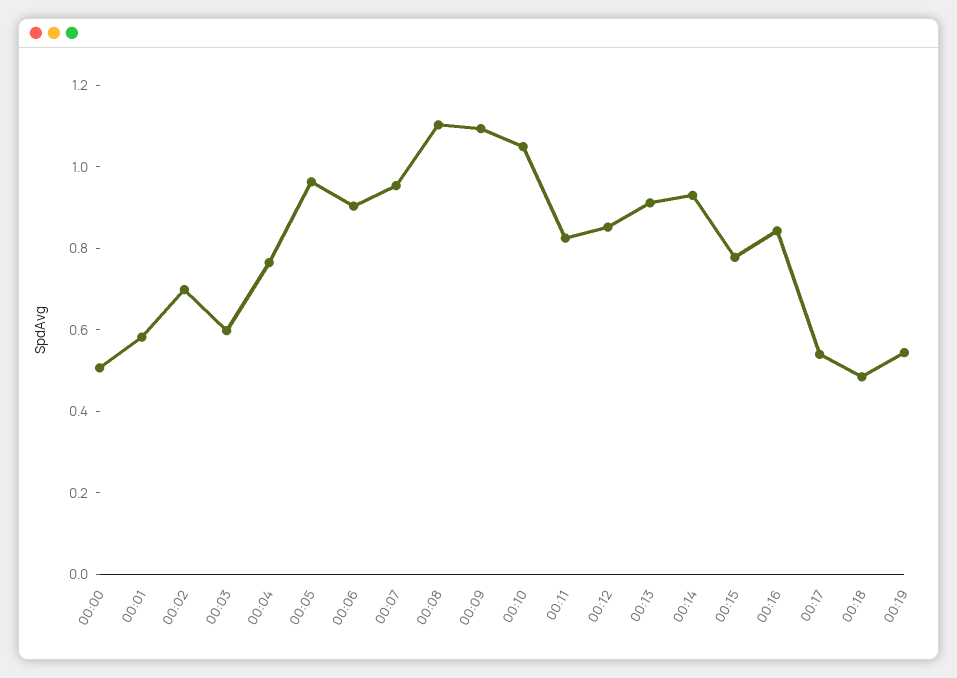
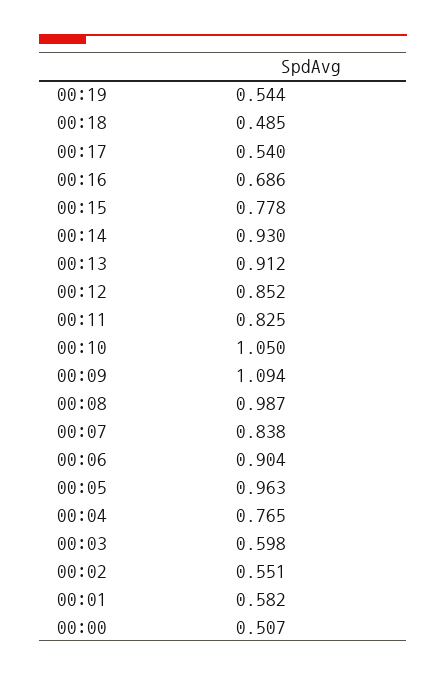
  {
    "00:00": 0.507,
    "00:01": 0.582,
-   "00:02": 0.7,
+   "00:02": 0.551,
    "00:03": 0.598,
    "00:04": 0.765,
    "00:05": 0.963,
    "00:06": 0.904,
-   "00:07": 0.95,
+   "00:07": 0.838,
-   "00:08": 1.1,
+   "00:08": 0.987,
    "00:09": 1.094,
    "00:10": 1.05,
    "00:11": 0.825,
    "00:12": 0.852,
    "00:13": 0.912,
    "00:14": 0.93,
    "00:15": 0.778,
-   "00:16": 0.85,
+   "00:16": 0.686,
    "00:17": 0.54,
    "00:18": 0.485,
    "00:19": 0.544
  }

